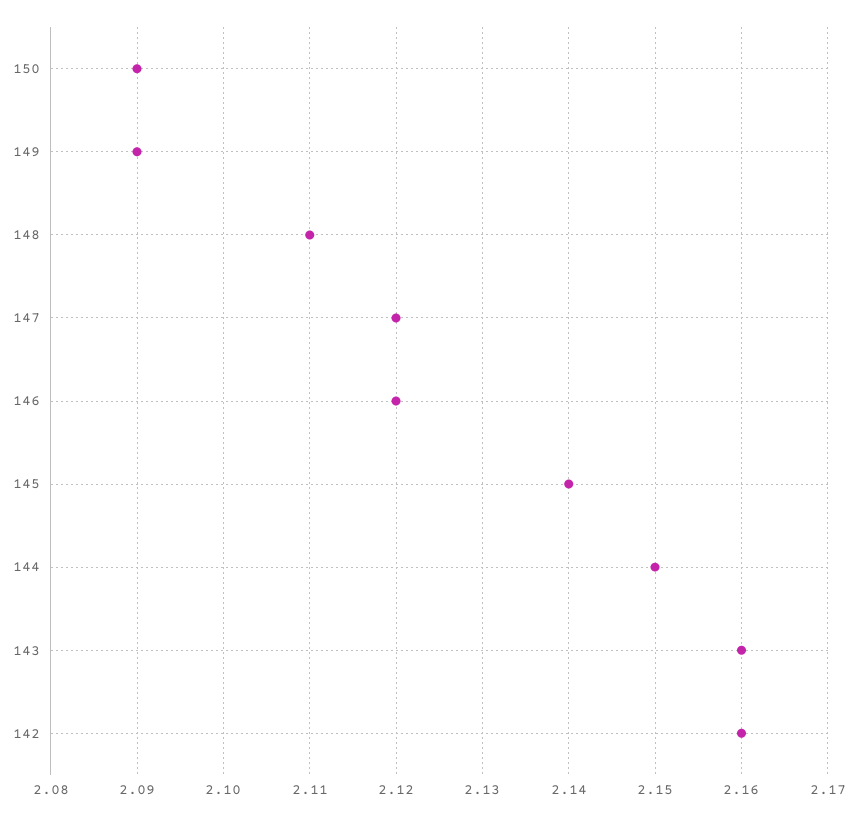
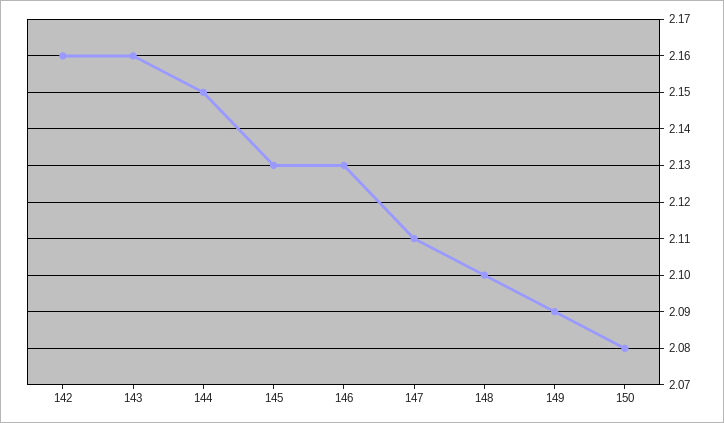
  {
-   "150": 2.09,
+   "150": 2.08,
    "149": 2.09,
-   "148": 2.11,
+   "148": 2.1,
-   "147": 2.12,
+   "147": 2.11,
-   "146": 2.12,
+   "146": 2.13,
-   "145": 2.14,
+   "145": 2.13,
    "144": 2.15,
    "143": 2.16,
    "142": 2.16
  }

